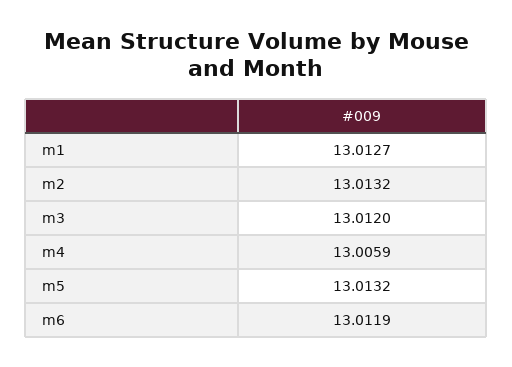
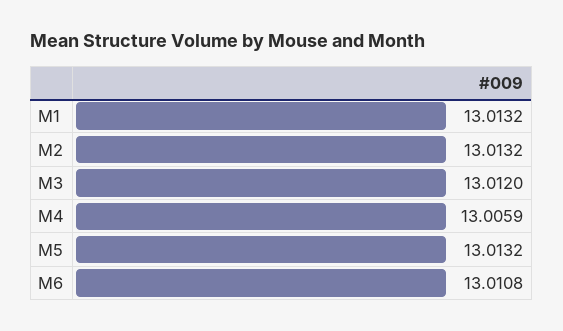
  {
-   "m1": 13.0127,
+   "m1": 13.0132,
    "m2": 13.0132,
    "m3": 13.012,
    "m4": 13.0059,
    "m5": 13.0132,
-   "m6": 13.0119
+   "m6": 13.0108
  }

